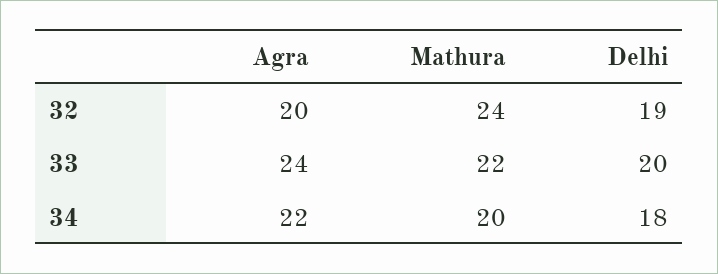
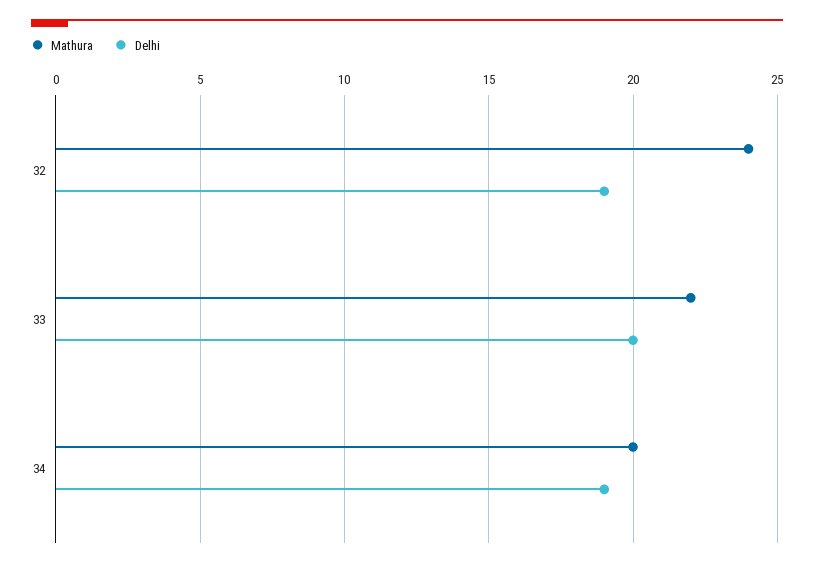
  {
-   "Agra": {
-     "32": 20,
-     "33": 24,
-     "34": 22
-   },
    "Mathura": {
      "32": 24,
      "33": 22,
      "34": 20
    },
    "Delhi": {
      "32": 19,
      "33": 20,
-     "34": 18
+     "34": 19
    }
  }

